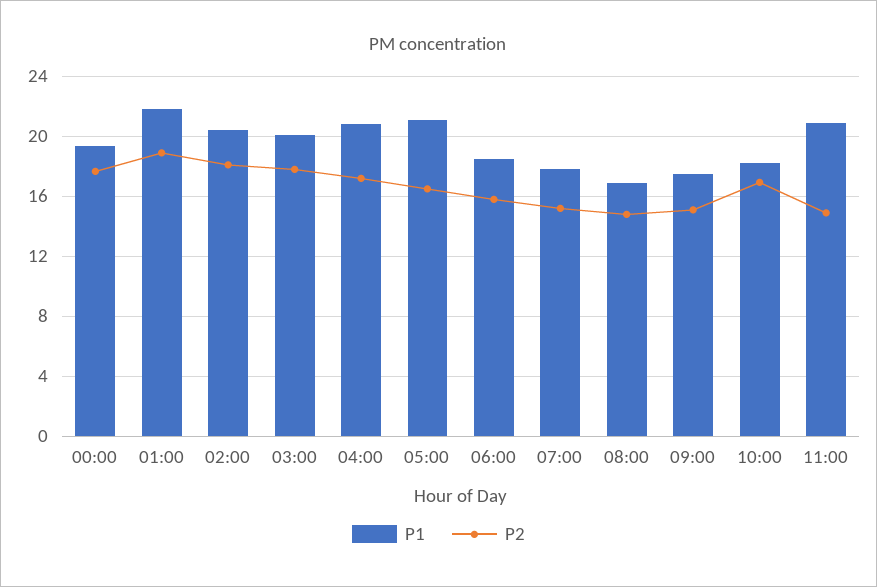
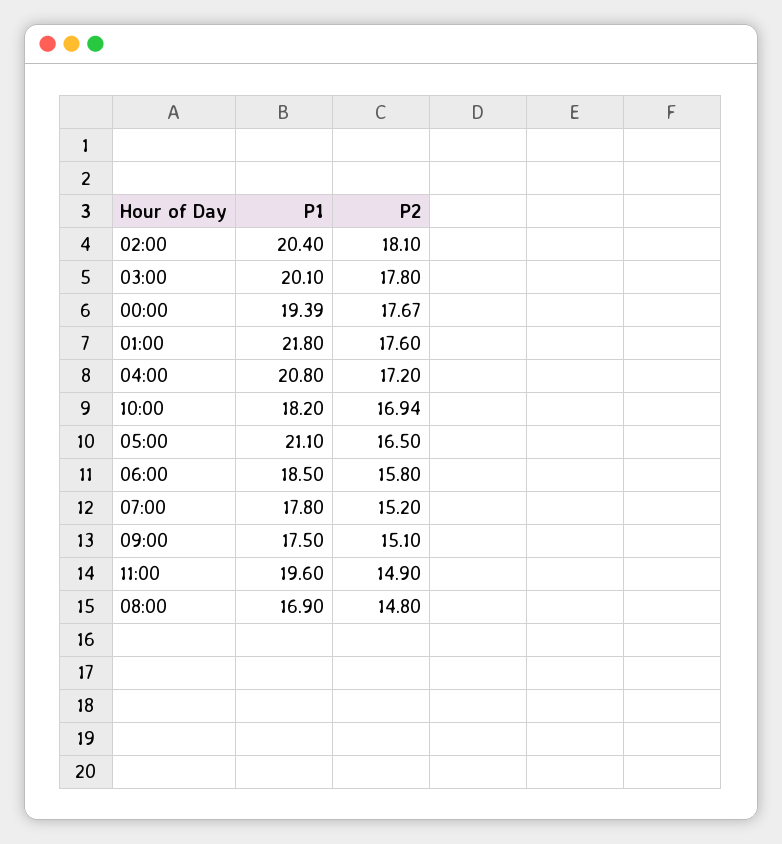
  {
    "P1": {
      "00:00": 19.39,
      "01:00": 21.8,
      "02:00": 20.4,
      "03:00": 20.1,
      "04:00": 20.8,
      "05:00": 21.1,
      "06:00": 18.5,
      "07:00": 17.8,
      "08:00": 16.9,
      "09:00": 17.5,
      "10:00": 18.2,
-     "11:00": 21
+     "11:00": 19.6
    },
    "P2": {
      "00:00": 17.67,
-     "01:00": 19,
+     "01:00": 17.6,
      "02:00": 18.1,
      "03:00": 17.8,
      "04:00": 17.2,
      "05:00": 16.5,
      "06:00": 15.8,
      "07:00": 15.2,
      "08:00": 14.8,
      "09:00": 15.1,
      "10:00": 16.94,
      "11:00": 14.9
    }
  }

